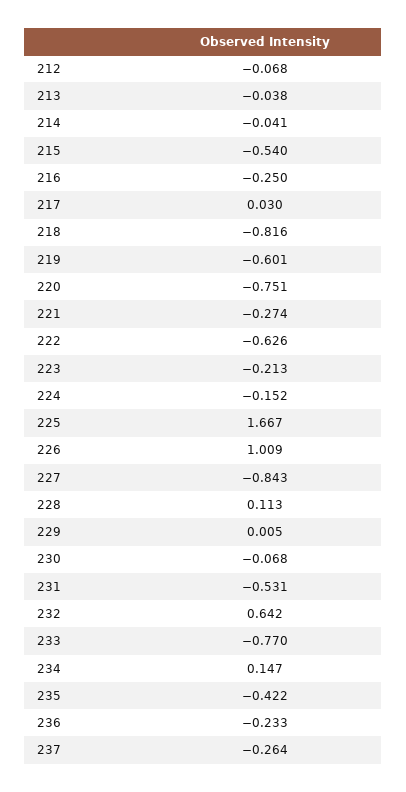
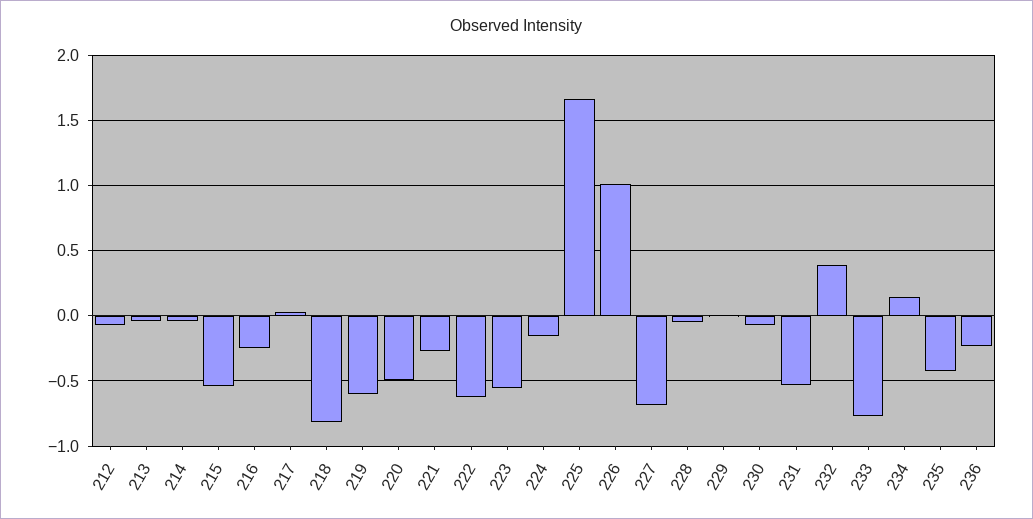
  {
    "212": -0.068,
    "213": -0.038,
    "214": -0.041,
    "215": -0.54,
    "216": -0.25,
    "217": 0.03,
    "218": -0.816,
    "219": -0.601,
-   "220": -0.751,
+   "220": -0.5,
    "221": -0.274,
    "222": -0.626,
-   "223": -0.213,
+   "223": -0.55,
    "224": -0.152,
    "225": 1.667,
    "226": 1.009,
-   "227": -0.843,
+   "227": -0.7,
-   "228": 0.113,
+   "228": -0.05,
    "229": 0.005,
    "230": -0.068,
    "231": -0.531,
-   "232": 0.642,
+   "232": 0.4,
    "233": -0.77,
    "234": 0.147,
    "235": -0.422,
-   "236": -0.233,
+   "236": -0.233
-   "237": -0.264
  }

